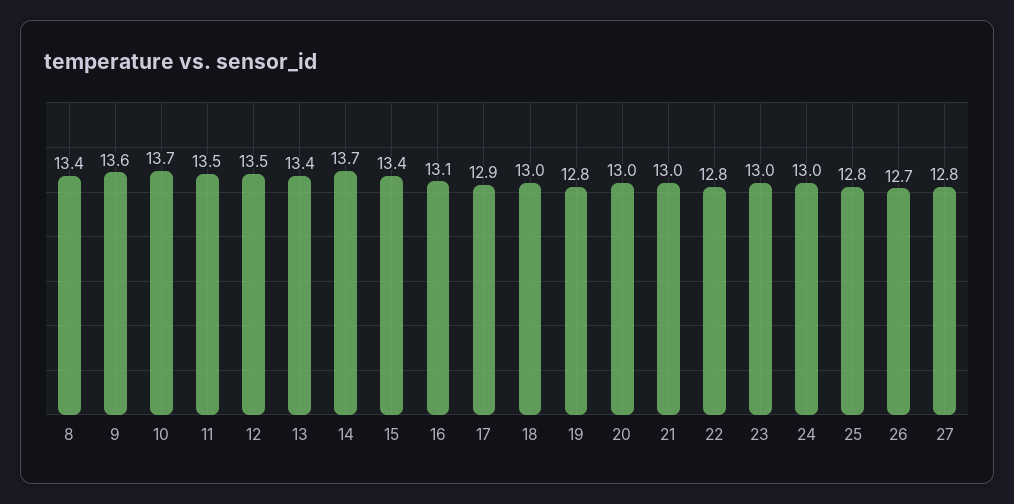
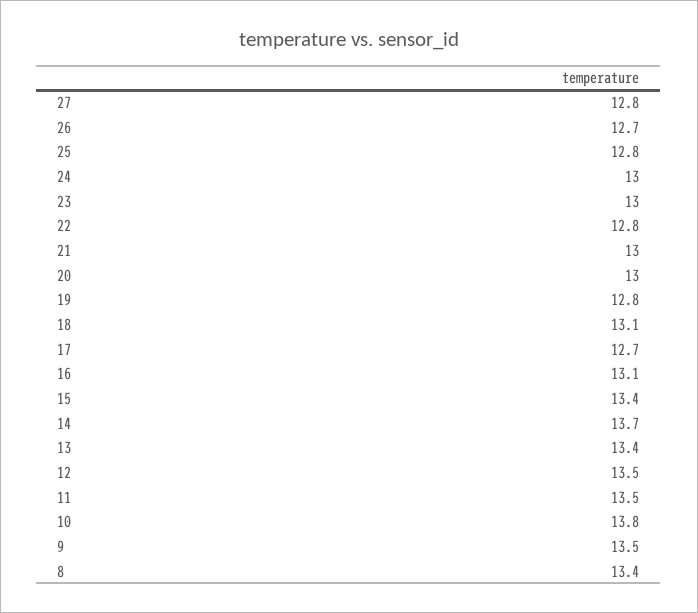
  {
    "8": 13.4,
-   "9": 13.6,
+   "9": 13.5,
-   "10": 13.7,
+   "10": 13.8,
    "11": 13.5,
    "12": 13.5,
    "13": 13.4,
    "14": 13.7,
    "15": 13.4,
    "16": 13.1,
-   "17": 12.9,
+   "17": 12.7,
-   "18": 13,
+   "18": 13.1,
    "19": 12.8,
    "20": 13,
    "21": 13,
    "22": 12.8,
    "23": 13,
    "24": 13,
    "25": 12.8,
    "26": 12.7,
    "27": 12.8
  }

